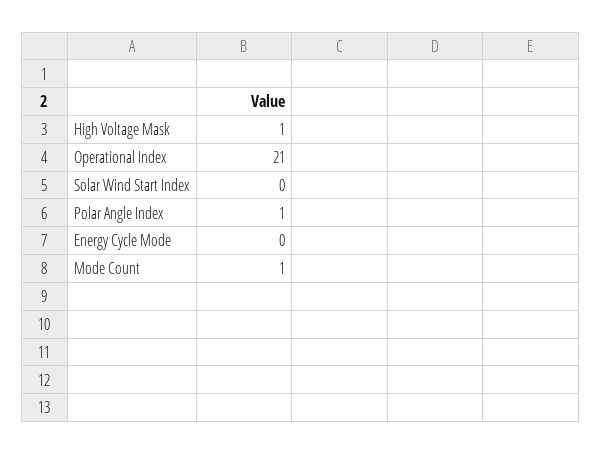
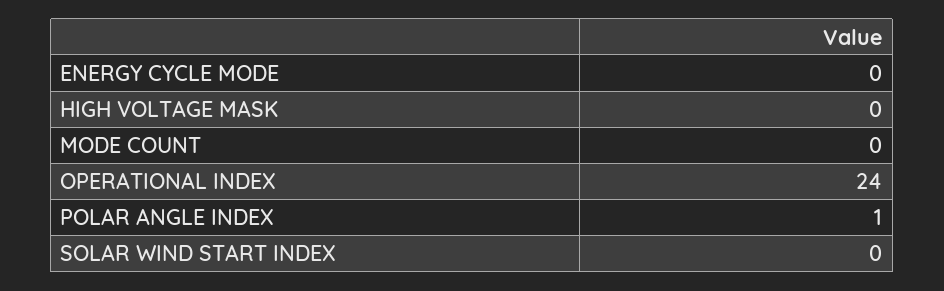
  {
-   "High Voltage Mask": 1,
+   "High Voltage Mask": 0,
-   "Operational Index": 21,
+   "Operational Index": 24,
    "Solar Wind Start Index": 0,
    "Polar Angle Index": 1,
    "Energy Cycle Mode": 0,
-   "Mode Count": 1
+   "Mode Count": 0
  }

